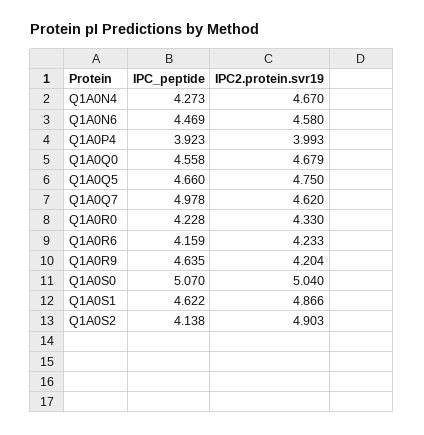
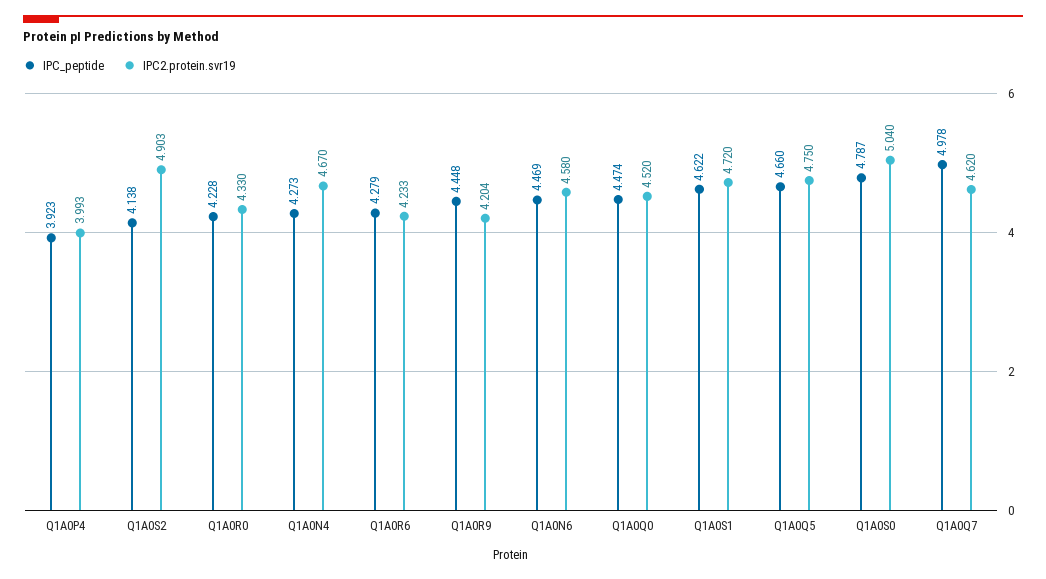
  {
    "IPC_peptide": {
      "Q1A0N4": 4.273,
      "Q1A0N6": 4.469,
      "Q1A0P4": 3.923,
-     "Q1A0Q0": 4.558,
+     "Q1A0Q0": 4.474,
      "Q1A0Q5": 4.66,
      "Q1A0Q7": 4.978,
      "Q1A0R0": 4.228,
-     "Q1A0R6": 4.159,
+     "Q1A0R6": 4.279,
-     "Q1A0R9": 4.635,
+     "Q1A0R9": 4.448,
-     "Q1A0S0": 5.07,
+     "Q1A0S0": 4.787,
      "Q1A0S1": 4.622,
      "Q1A0S2": 4.138
    },
    "IPC2.protein.svr19": {
      "Q1A0N4": 4.67,
      "Q1A0N6": 4.58,
      "Q1A0P4": 3.993,
-     "Q1A0Q0": 4.679,
+     "Q1A0Q0": 4.52,
      "Q1A0Q5": 4.75,
      "Q1A0Q7": 4.62,
      "Q1A0R0": 4.33,
      "Q1A0R6": 4.233,
      "Q1A0R9": 4.204,
      "Q1A0S0": 5.04,
-     "Q1A0S1": 4.866,
+     "Q1A0S1": 4.72,
      "Q1A0S2": 4.903
    }
  }

